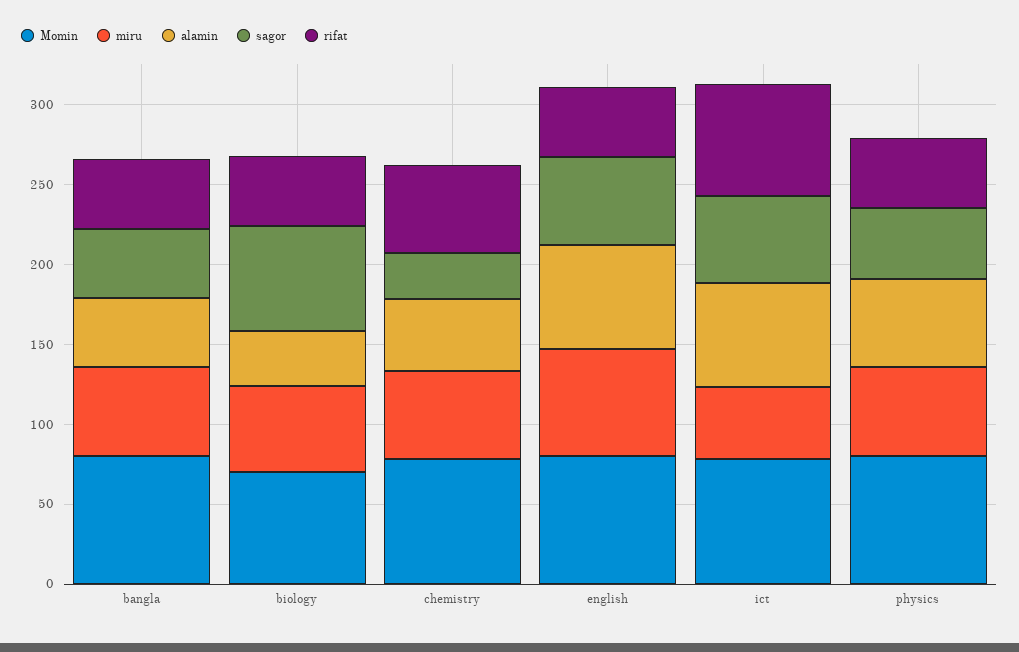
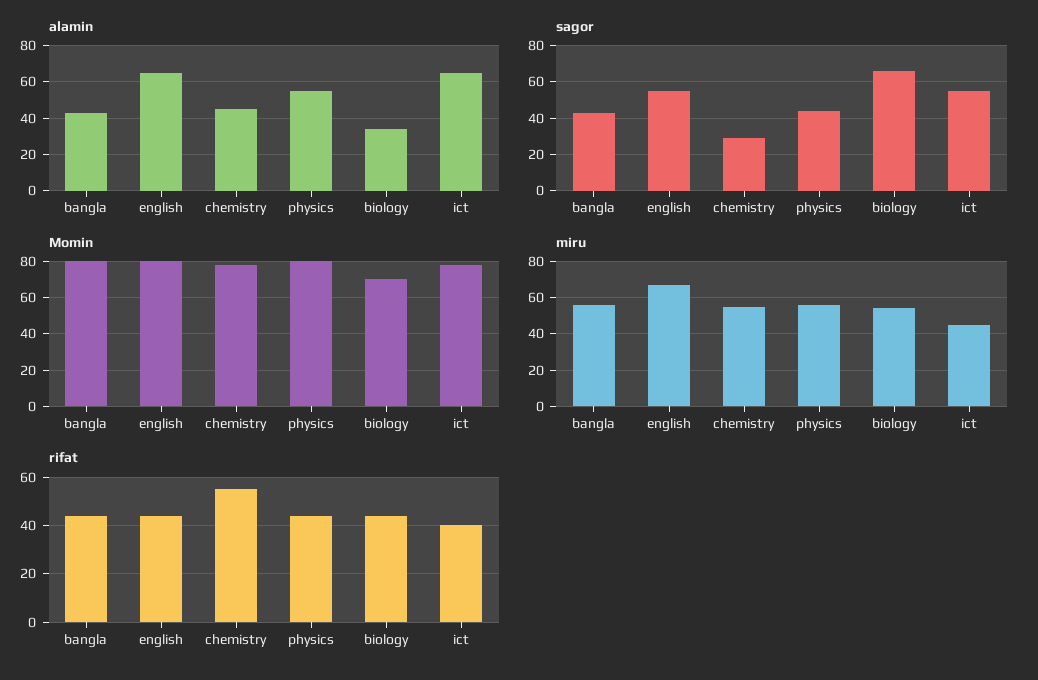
  {
    "Momin": {
      "bangla": 80,
      "biology": 70,
      "chemistry": 80,
      "english": 80,
      "ict": 80,
      "physics": 80
    },
    "miru": {
      "bangla": 55,
      "biology": 55,
      "chemistry": 55,
      "english": 65,
      "ict": 45,
      "physics": 55
    },
    "alamin": {
      "bangla": 45,
      "biology": 35,
      "chemistry": 45,
      "english": 65,
      "ict": 65,
      "physics": 55
    },
    "sagor": {
      "bangla": 45,
      "biology": 65,
      "chemistry": 30,
      "english": 55,
      "ict": 55,
      "physics": 45
    },
    "rifat": {
      "bangla": 45,
      "biology": 45,
      "chemistry": 55,
      "english": 45,
-     "ict": 70,
+     "ict": 40,
      "physics": 45
    }
  }

